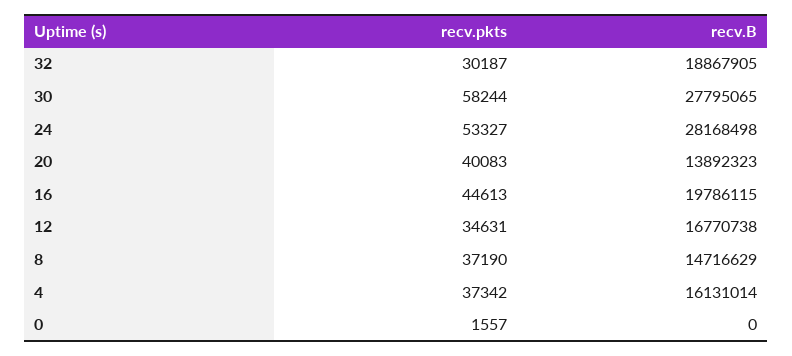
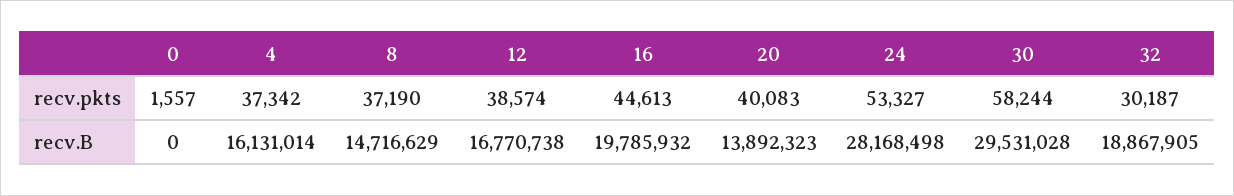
  {
    "recv.pkts": {
      "32": 30187,
      "30": 58244,
      "24": 53327,
      "20": 40083,
      "16": 44613,
-     "12": 34631,
+     "12": 38574,
      "8": 37190,
      "4": 37342,
      "0": 1557
    },
    "recv.B": {
      "32": 18867905,
-     "30": 27795065,
+     "30": 29531028,
      "24": 28168498,
      "20": 13892323,
-     "16": 19786115,
+     "16": 19785932,
      "12": 16770738,
      "8": 14716629,
      "4": 16131014,
      "0": 0
    }
  }

